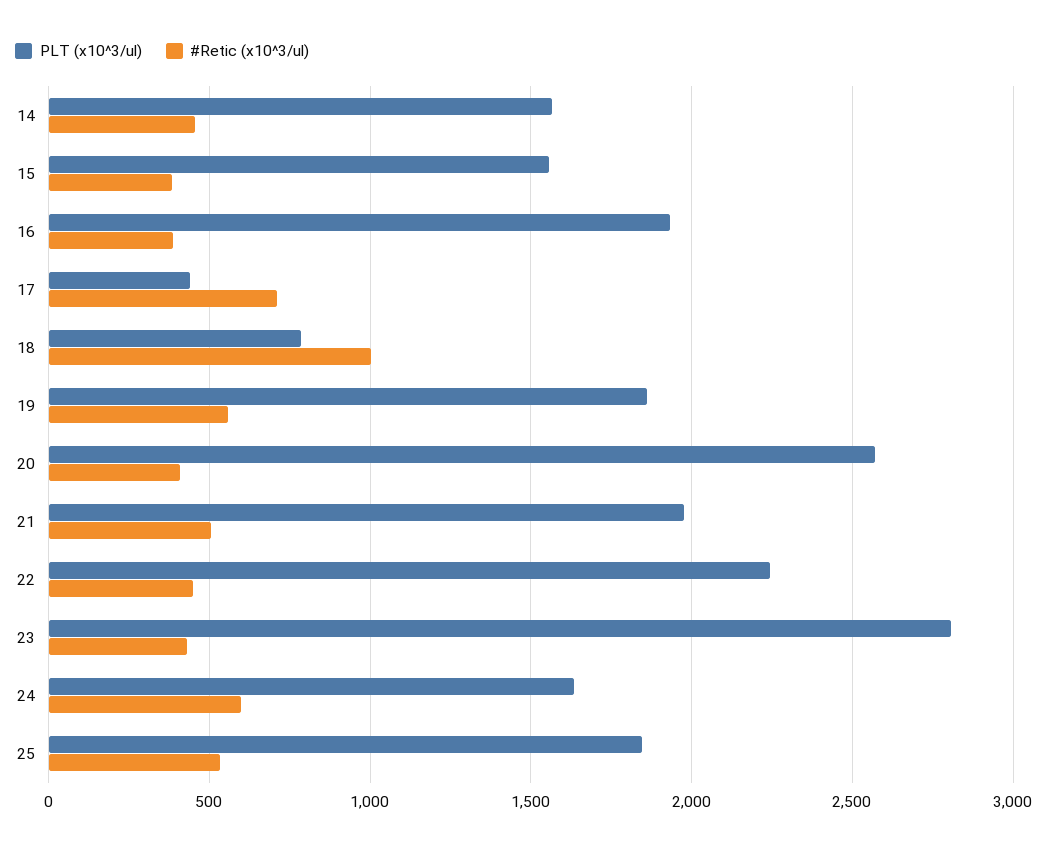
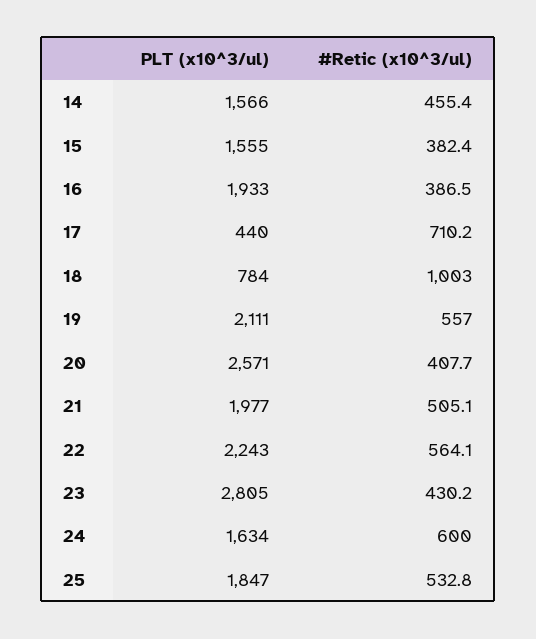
  {
    "PLT (x10^3/ul)": {
      "14": 1566,
      "15": 1555,
      "16": 1933,
      "17": 440,
      "18": 784,
-     "19": 1850,
+     "19": 2111,
      "20": 2571,
      "21": 1977,
      "22": 2243,
      "23": 2805,
      "24": 1634,
      "25": 1847
    },
    "#Retic (x10^3/ul)": {
      "14": 455.4,
      "15": 382.4,
      "16": 386.5,
      "17": 710.2,
      "18": 1003,
      "19": 557,
      "20": 407.7,
      "21": 505.1,
-     "22": 450,
+     "22": 564.1,
      "23": 430.2,
      "24": 600,
      "25": 532.8
    }
  }

